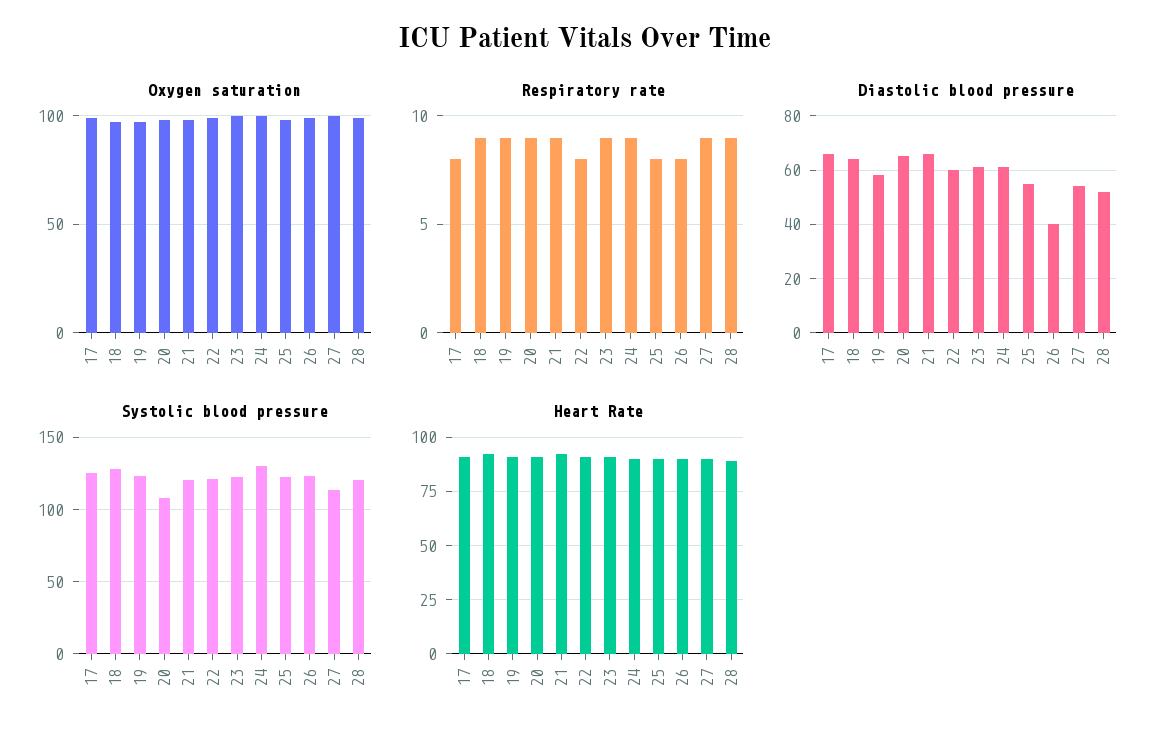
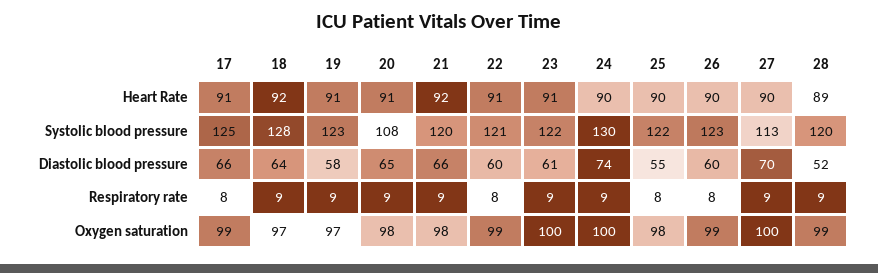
  {
    "Oxygen saturation": {
      "17": 99,
      "18": 97,
      "19": 97,
      "20": 98,
      "21": 98,
      "22": 99,
      "23": 100,
      "24": 100,
      "25": 98,
      "26": 99,
      "27": 100,
      "28": 99
    },
    "Respiratory rate": {
      "17": 8,
      "18": 9,
      "19": 9,
      "20": 9,
      "21": 9,
      "22": 8,
      "23": 9,
      "24": 9,
      "25": 8,
      "26": 8,
      "27": 9,
      "28": 9
    },
    "Diastolic blood pressure": {
      "17": 66,
      "18": 64,
      "19": 58,
      "20": 65,
      "21": 66,
      "22": 60,
      "23": 61,
-     "24": 60,
+     "24": 74,
      "25": 55,
-     "26": 40,
+     "26": 60,
-     "27": 55,
+     "27": 70,
      "28": 52
    },
    "Systolic blood pressure": {
      "17": 125,
      "18": 128,
      "19": 123,
      "20": 108,
      "21": 120,
      "22": 121,
      "23": 122,
      "24": 130,
      "25": 122,
      "26": 123,
      "27": 113,
      "28": 120
    },
    "Heart Rate": {
      "17": 91,
      "18": 92,
      "19": 91,
      "20": 91,
      "21": 92,
      "22": 91,
      "23": 91,
      "24": 90,
      "25": 90,
      "26": 90,
      "27": 90,
      "28": 89
    }
  }

